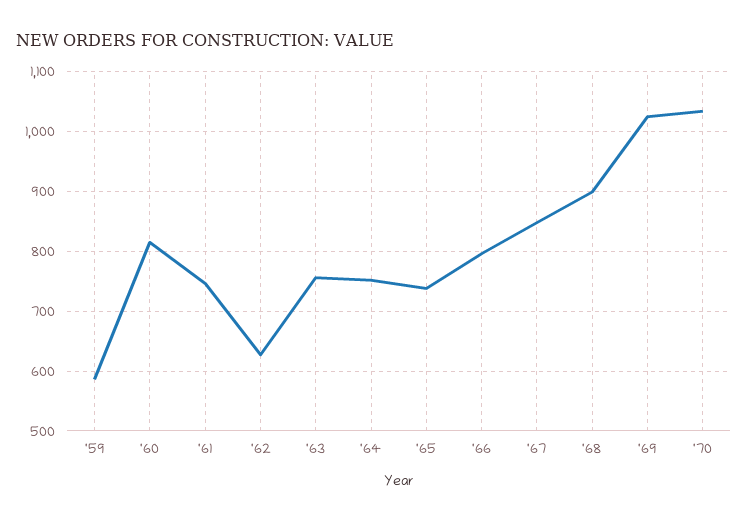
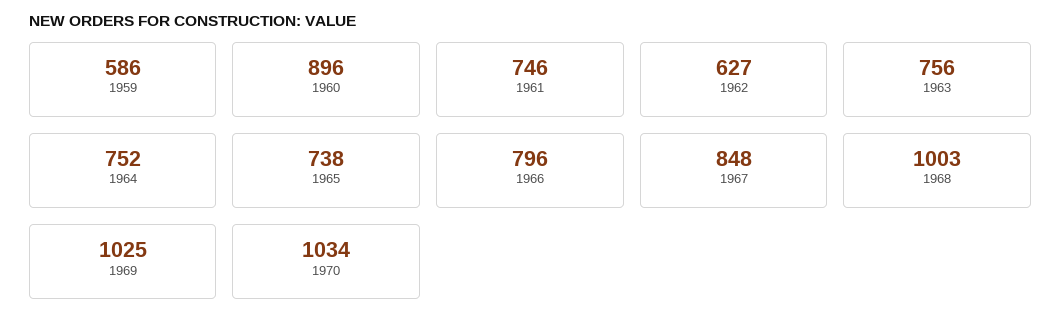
  {
    "'59": 586,
-   "'60": 820,
+   "'60": 896,
    "'61": 746,
    "'62": 627,
    "'63": 756,
    "'64": 752,
    "'65": 738,
    "'66": 796,
    "'67": 848,
-   "'68": 900,
+   "'68": 1003,
    "'69": 1025,
    "'70": 1034
  }

